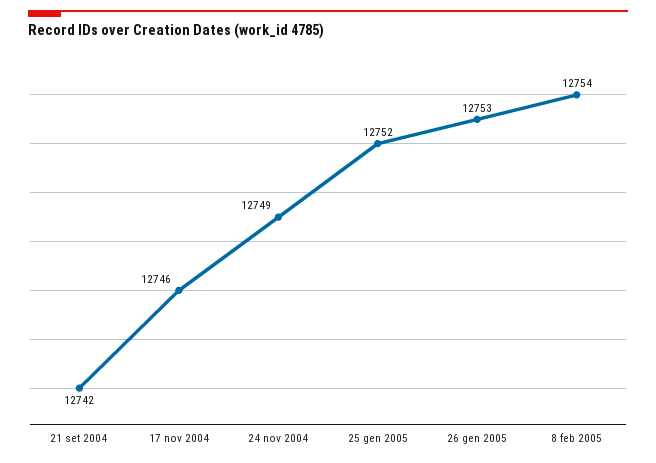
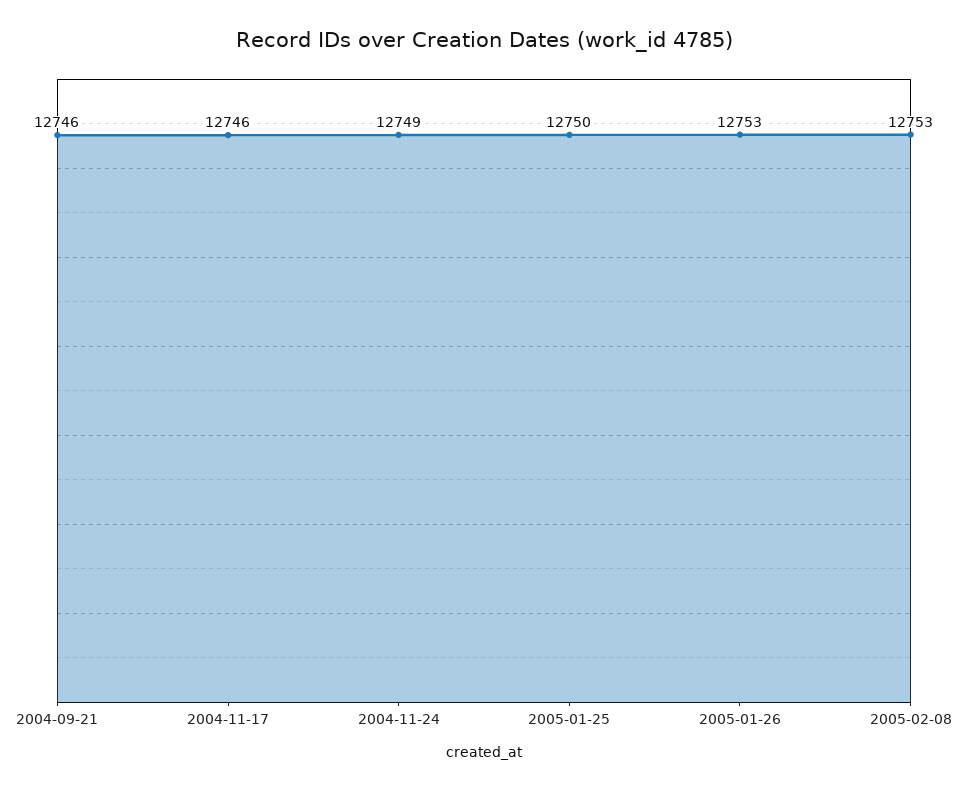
  {
-   "21 set 2004": 12742,
+   "21 set 2004": 12746,
    "17 nov 2004": 12746,
    "24 nov 2004": 12749,
-   "25 gen 2005": 12752,
+   "25 gen 2005": 12750,
    "26 gen 2005": 12753,
-   "8 feb 2005": 12754
+   "8 feb 2005": 12753
  }

